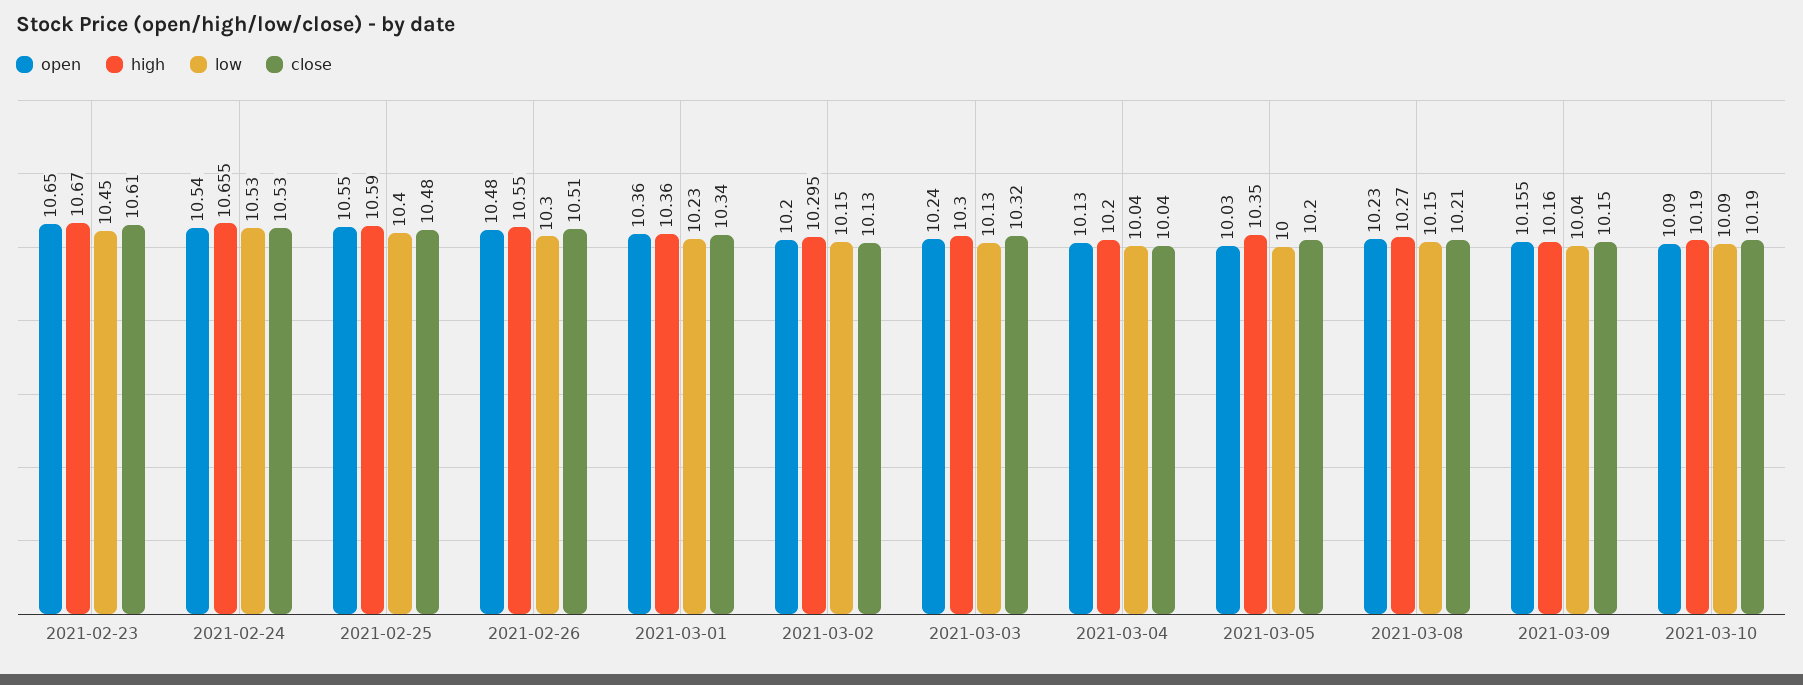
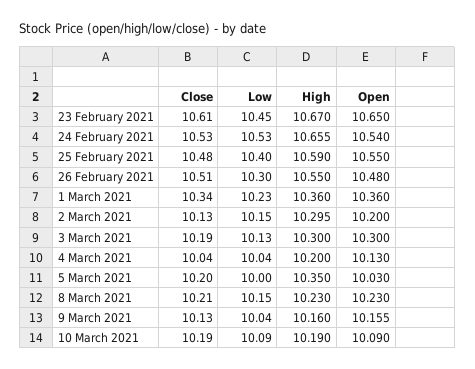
  {
    "open": {
      "2021-02-23": 10.65,
      "2021-02-24": 10.54,
      "2021-02-25": 10.55,
      "2021-02-26": 10.48,
      "2021-03-01": 10.36,
      "2021-03-02": 10.2,
-     "2021-03-03": 10.24,
+     "2021-03-03": 10.3,
      "2021-03-04": 10.13,
      "2021-03-05": 10.03,
      "2021-03-08": 10.23,
      "2021-03-09": 10.155,
      "2021-03-10": 10.09
    },
    "high": {
      "2021-02-23": 10.67,
      "2021-02-24": 10.655,
      "2021-02-25": 10.59,
      "2021-02-26": 10.55,
      "2021-03-01": 10.36,
      "2021-03-02": 10.295,
      "2021-03-03": 10.3,
      "2021-03-04": 10.2,
      "2021-03-05": 10.35,
-     "2021-03-08": 10.27,
+     "2021-03-08": 10.23,
      "2021-03-09": 10.16,
      "2021-03-10": 10.19
    },
    "low": {
      "2021-02-23": 10.45,
      "2021-02-24": 10.53,
      "2021-02-25": 10.4,
      "2021-02-26": 10.3,
      "2021-03-01": 10.23,
      "2021-03-02": 10.15,
      "2021-03-03": 10.13,
      "2021-03-04": 10.04,
      "2021-03-05": 10,
      "2021-03-08": 10.15,
      "2021-03-09": 10.04,
      "2021-03-10": 10.09
    },
    "close": {
      "2021-02-23": 10.61,
      "2021-02-24": 10.53,
      "2021-02-25": 10.48,
      "2021-02-26": 10.51,
      "2021-03-01": 10.34,
      "2021-03-02": 10.13,
-     "2021-03-03": 10.32,
+     "2021-03-03": 10.19,
      "2021-03-04": 10.04,
      "2021-03-05": 10.2,
      "2021-03-08": 10.21,
-     "2021-03-09": 10.15,
+     "2021-03-09": 10.13,
      "2021-03-10": 10.19
    }
  }

